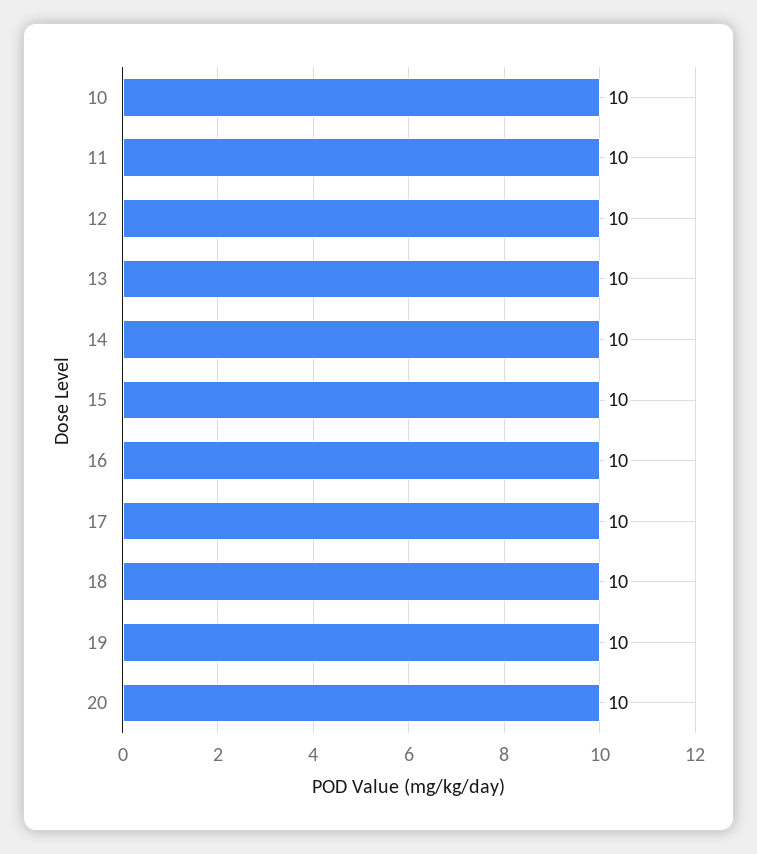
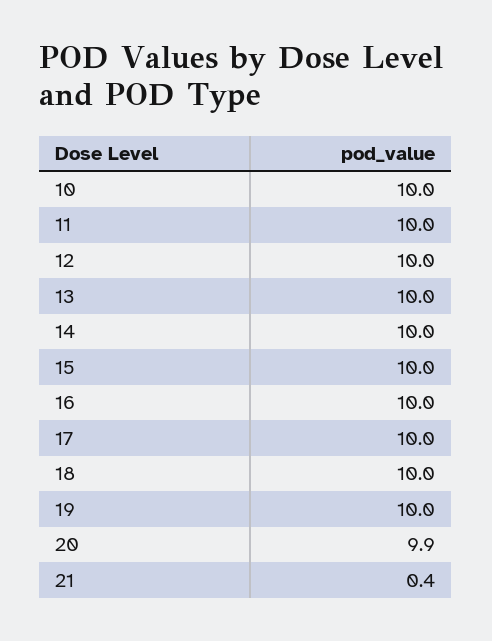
  {
    "10": 10,
    "11": 10,
    "12": 10,
    "13": 10,
    "14": 10,
    "15": 10,
    "16": 10,
    "17": 10,
    "18": 10,
    "19": 10,
-   "20": 10
+   "20": 9.9,
+   "21": 0.4
  }

